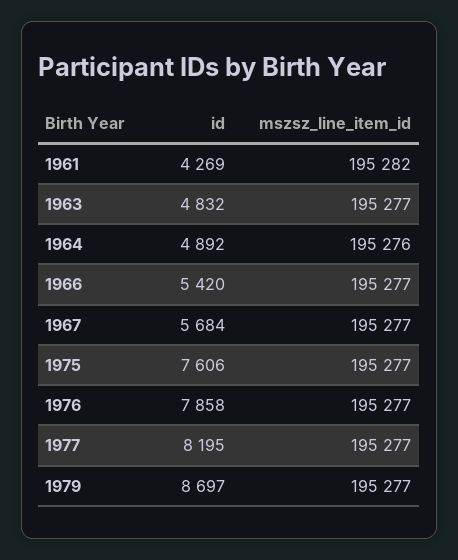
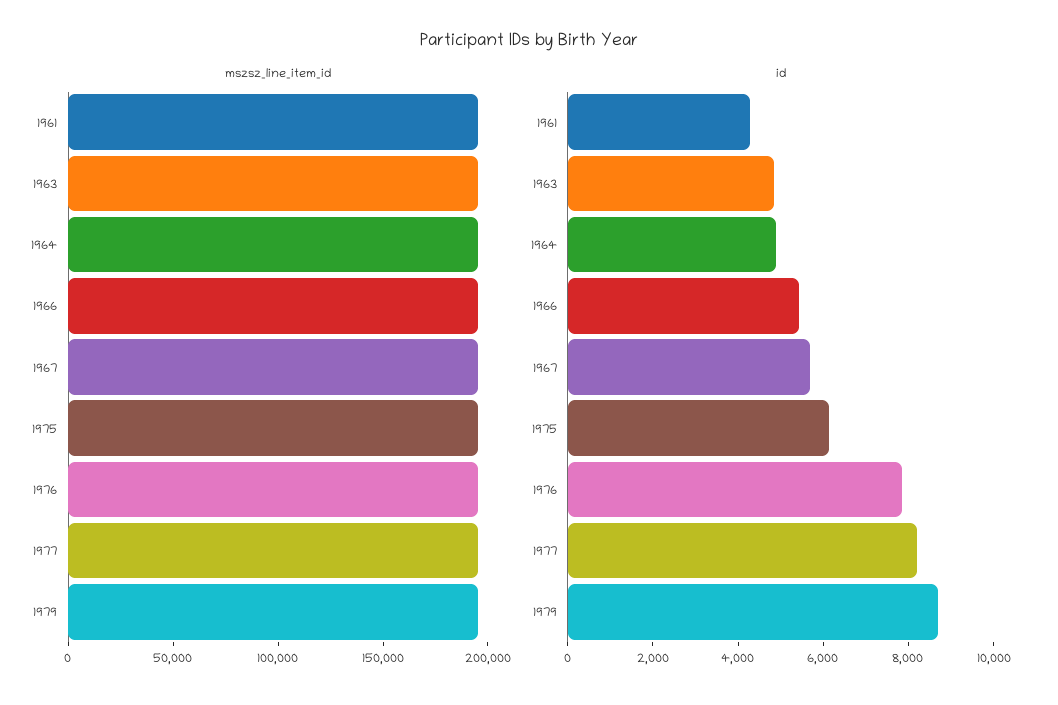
  {
    "id": {
      "1961": 4269,
      "1963": 4832,
      "1964": 4892,
      "1966": 5420,
      "1967": 5684,
-     "1975": 7606,
+     "1975": 6000,
      "1976": 7858,
      "1977": 8195,
      "1979": 8697
    },
    "mszsz_line_item_id": {
      "1961": 195282,
      "1963": 195277,
      "1964": 195276,
      "1966": 195277,
      "1967": 195277,
      "1975": 195277,
      "1976": 195277,
      "1977": 195277,
      "1979": 195277
    }
  }

